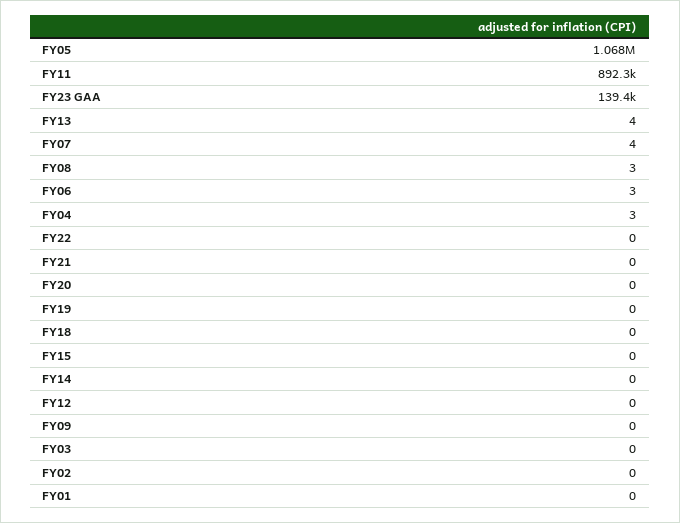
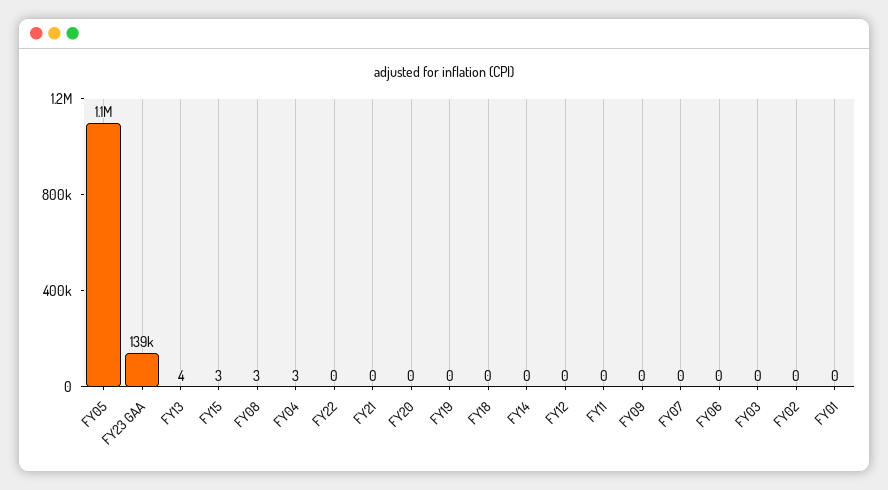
  {
    "FY05": 1068000,
-   "FY11": 892300,
+   "FY11": 0,
    "FY23 GAA": 139400,
    "FY13": 4,
-   "FY07": 4,
+   "FY07": 0,
    "FY08": 3,
-   "FY06": 3,
+   "FY06": 0,
    "FY04": 3,
    "FY22": 0,
    "FY21": 0,
    "FY20": 0,
    "FY19": 0,
    "FY18": 0,
-   "FY15": 0,
+   "FY15": 3,
    "FY14": 0,
    "FY12": 0,
    "FY09": 0,
    "FY03": 0,
    "FY02": 0,
    "FY01": 0
  }

